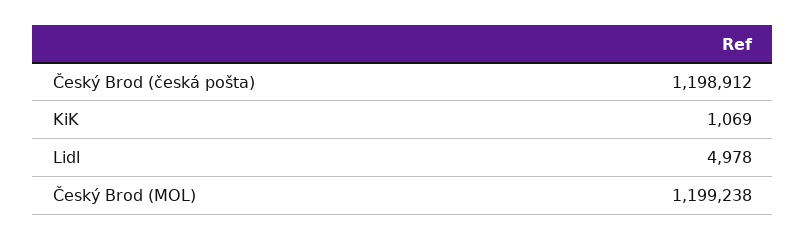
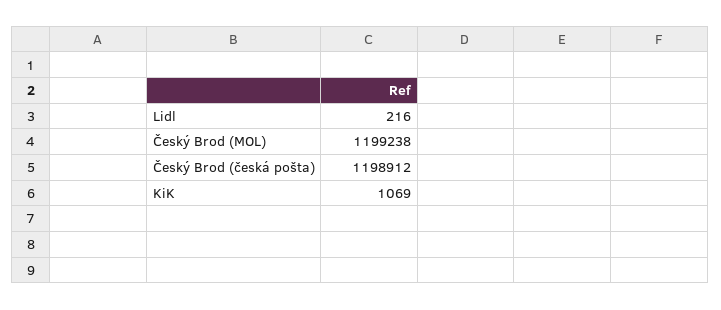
  {
    "Český Brod (česká pošta)": 1198912,
    "KiK": 1069,
-   "Lidl": 4978,
+   "Lidl": 216,
    "Český Brod (MOL)": 1199238
  }

